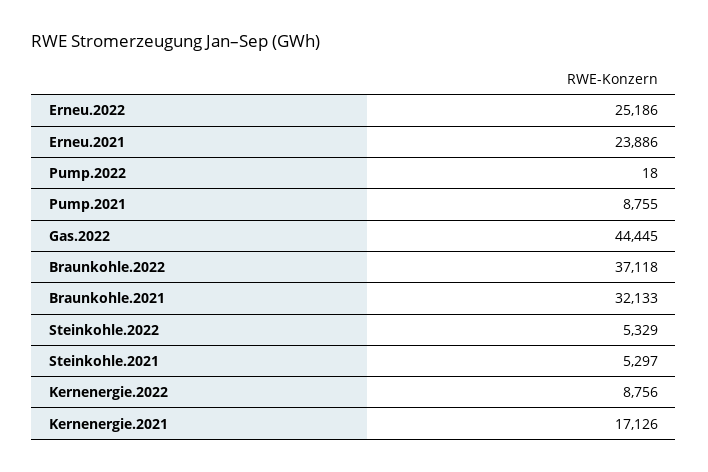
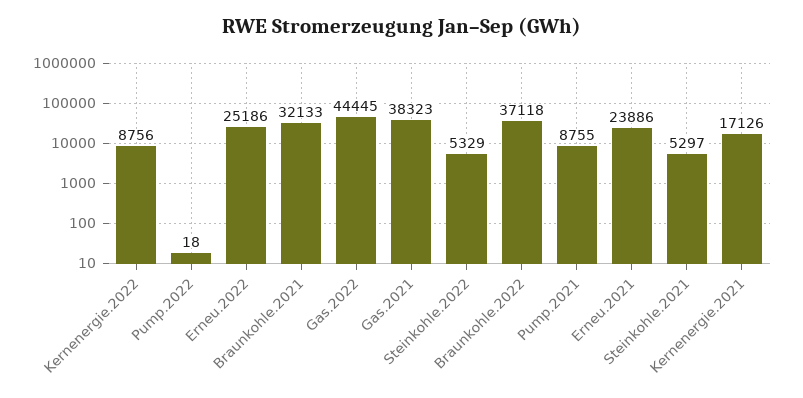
  {
    "Erneu.2022": 25186,
    "Erneu.2021": 23886,
    "Pump.2022": 18,
    "Pump.2021": 8755,
    "Gas.2022": 44445,
    "Braunkohle.2022": 37118,
    "Braunkohle.2021": 32133,
    "Steinkohle.2022": 5329,
    "Steinkohle.2021": 5297,
    "Kernenergie.2022": 8756,
-   "Kernenergie.2021": 17126
+   "Kernenergie.2021": 17126,
+   "Gas.2021": 38323
  }

